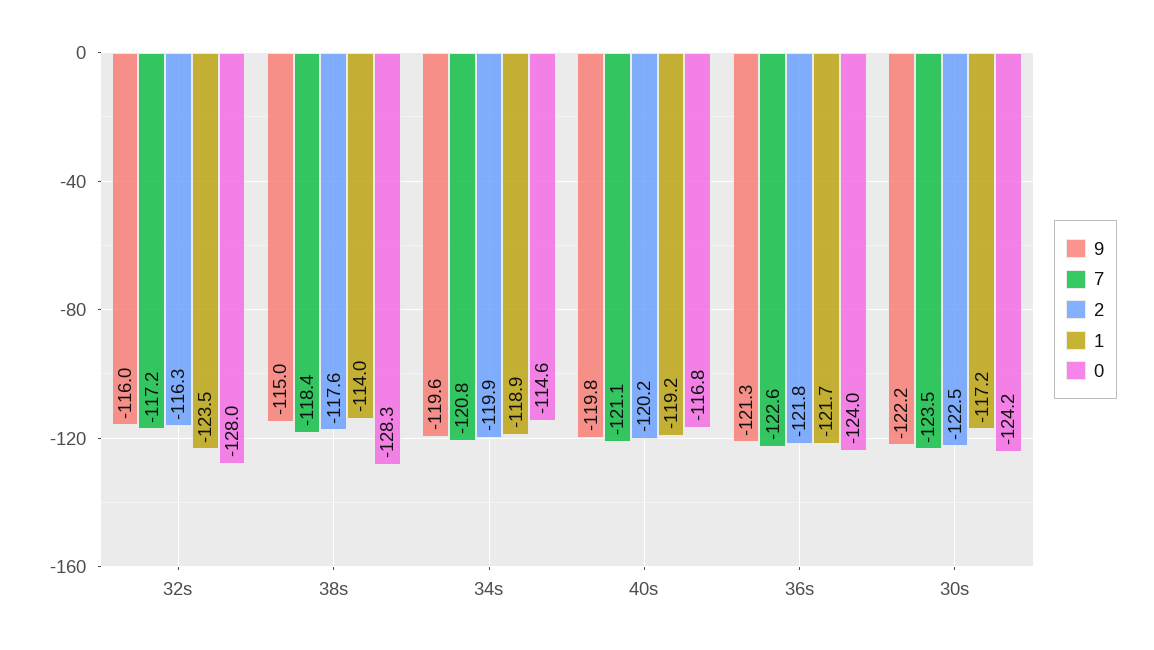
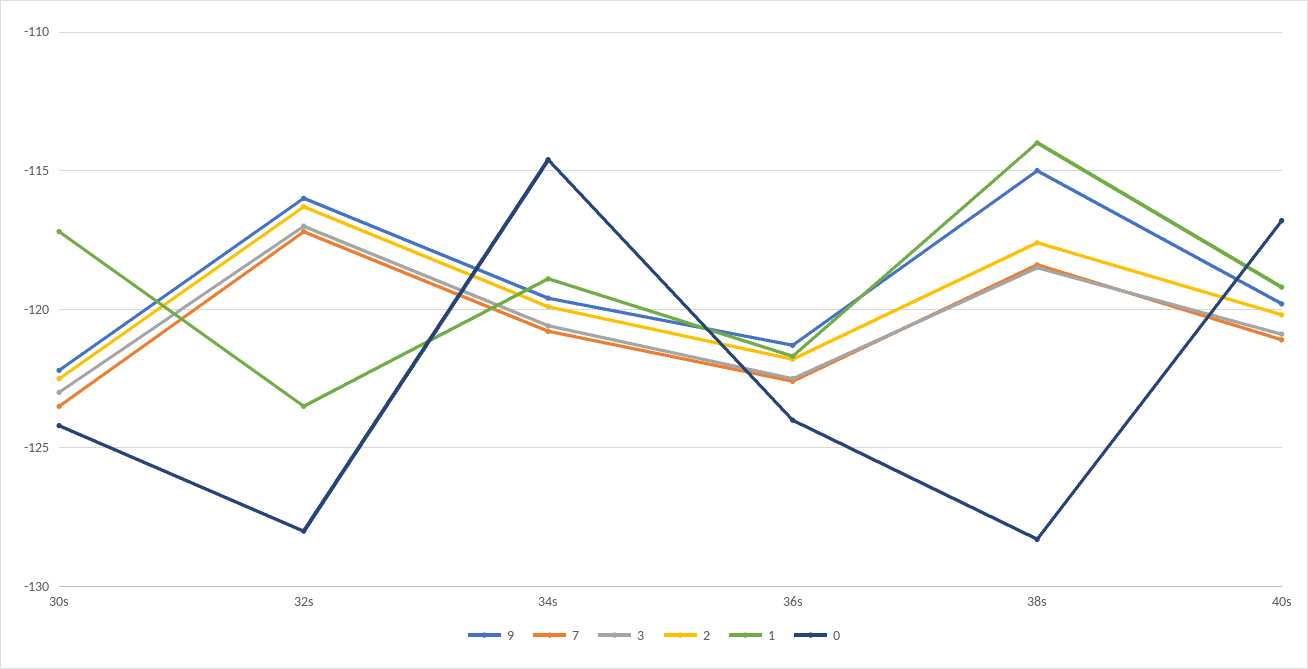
  {
    "9": {
      "32s": -116,
      "38s": -115,
      "34s": -119.6,
      "40s": -119.8,
      "36s": -121.3,
      "30s": -122.2
    },
    "7": {
      "32s": -117.2,
      "38s": -118.4,
      "34s": -120.8,
      "40s": -121.1,
      "36s": -122.6,
      "30s": -123.5
    },
    "2": {
      "32s": -116.3,
      "38s": -117.6,
      "34s": -119.9,
      "40s": -120.2,
      "36s": -121.8,
      "30s": -122.5
    },
    "1": {
      "32s": -123.5,
      "38s": -114,
      "34s": -118.9,
      "40s": -119.2,
      "36s": -121.7,
      "30s": -117.2
    },
    "0": {
      "32s": -128,
      "38s": -128.3,
      "34s": -114.6,
      "40s": -116.8,
      "36s": -124,
      "30s": -124.2
-   }
+   },
+   "3": {
+     "30s": -123,
+     "32s": -117,
+     "34s": -120.5,
+     "36s": -122.5,
+     "38s": -118.5,
+     "40s": -121
+   }
  }

